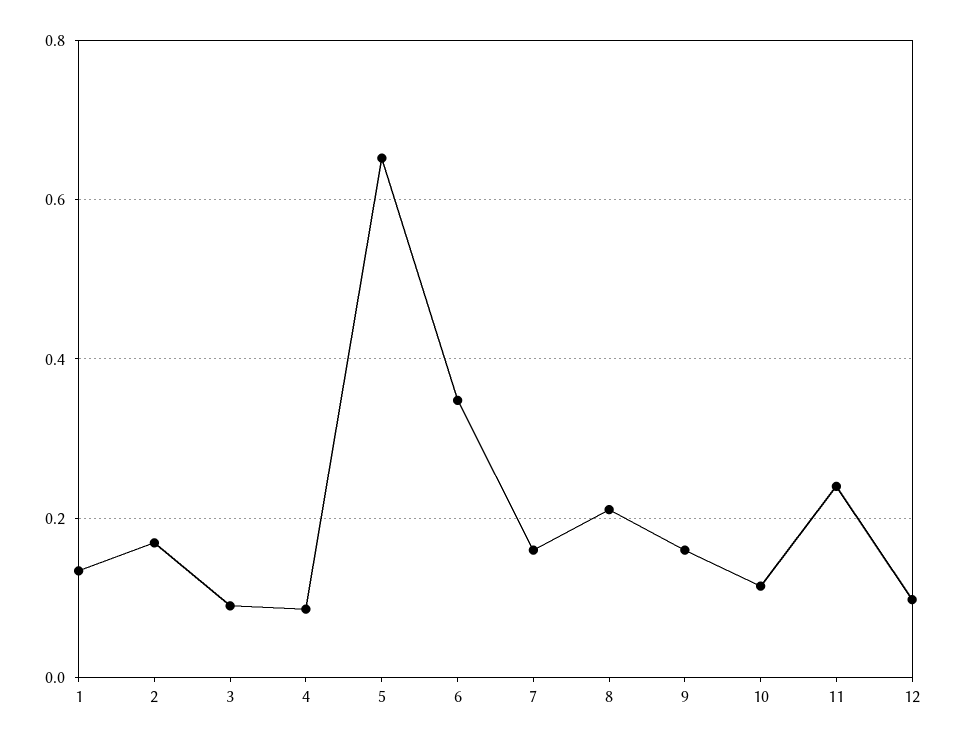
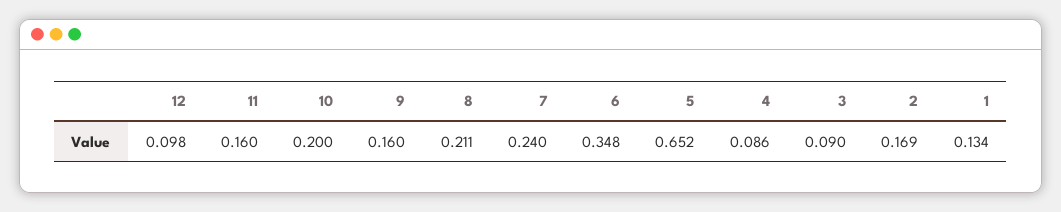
  {
    "1": 0.134,
    "2": 0.169,
    "3": 0.09,
    "4": 0.086,
    "5": 0.652,
    "6": 0.348,
-   "7": 0.16,
+   "7": 0.24,
    "8": 0.211,
    "9": 0.16,
-   "10": 0.12,
+   "10": 0.2,
-   "11": 0.24,
+   "11": 0.16,
    "12": 0.098
  }

